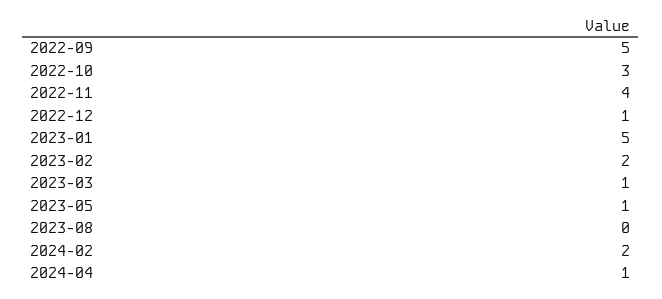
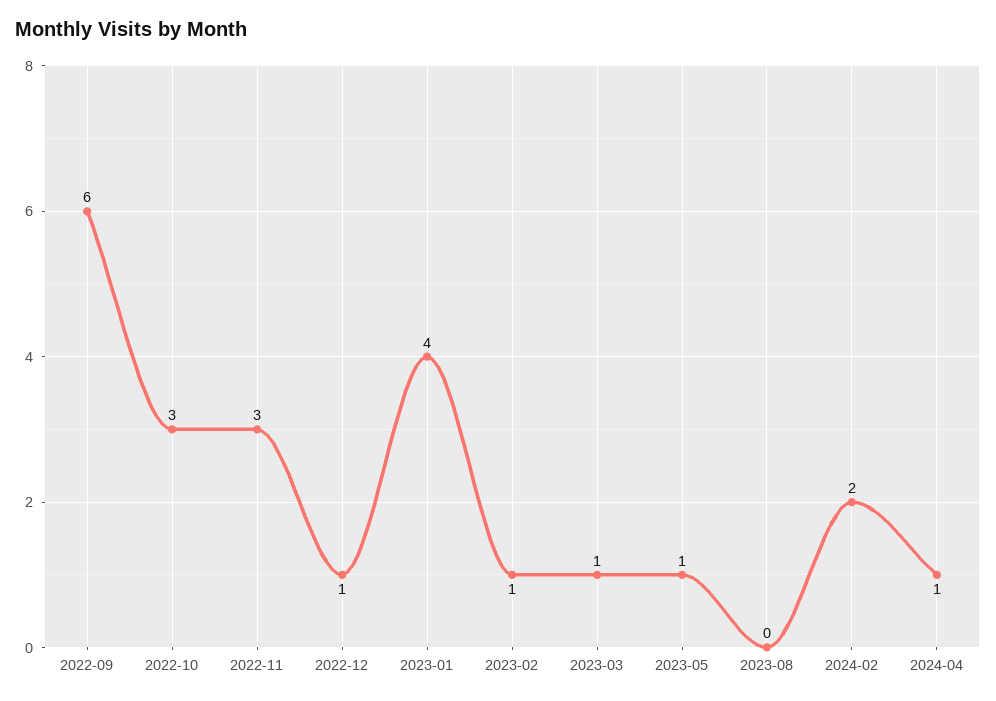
  {
-   "2022-09": 5,
+   "2022-09": 6,
    "2022-10": 3,
-   "2022-11": 4,
+   "2022-11": 3,
    "2022-12": 1,
-   "2023-01": 5,
+   "2023-01": 4,
-   "2023-02": 2,
+   "2023-02": 1,
    "2023-03": 1,
    "2023-05": 1,
    "2023-08": 0,
    "2024-02": 2,
    "2024-04": 1
  }

